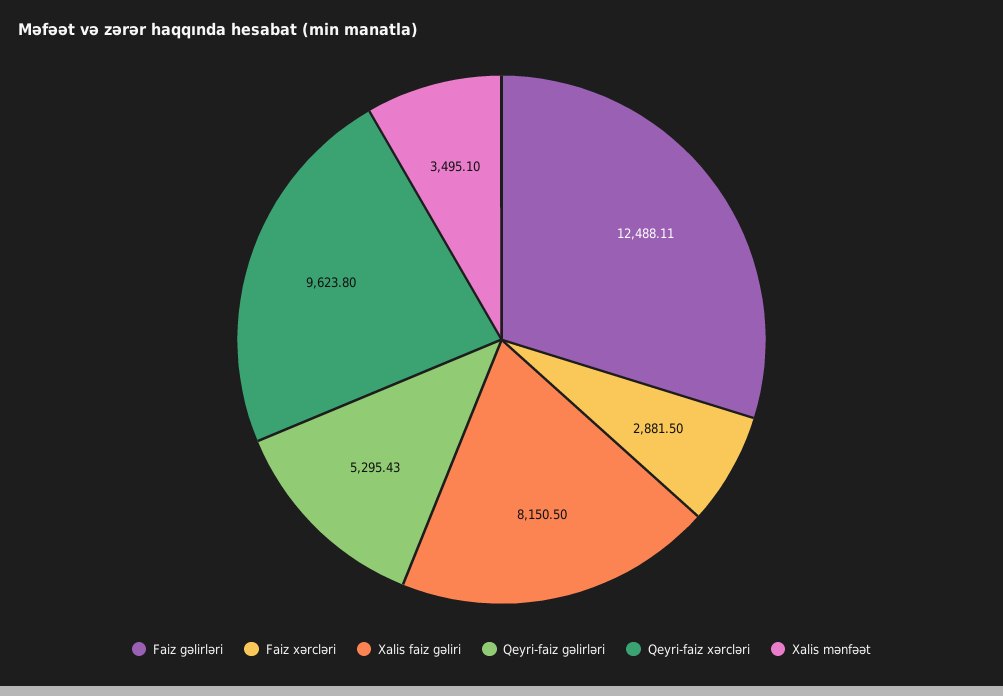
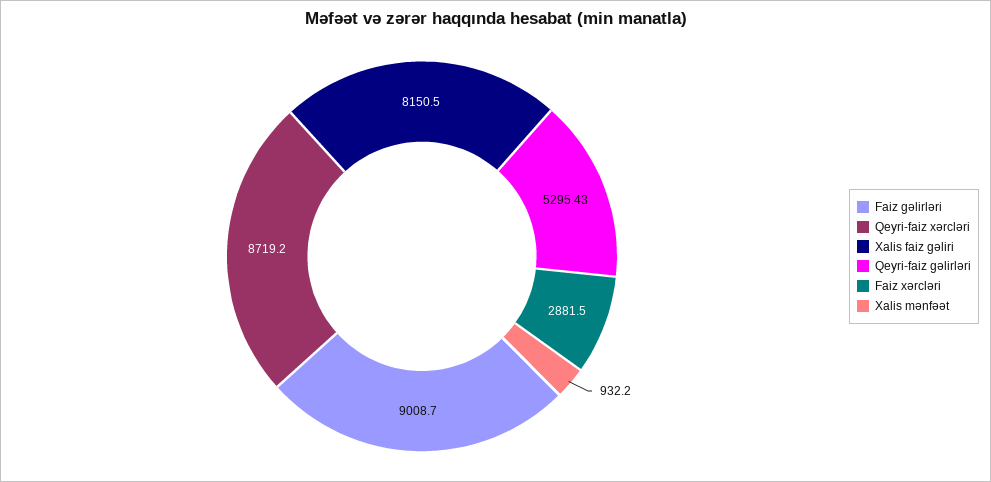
  {
-   "Faiz gəlirləri": 12488.11,
+   "Faiz gəlirləri": 9008.7,
    "Faiz xərcləri": 2881.5,
    "Xalis faiz gəliri": 8150.5,
    "Qeyri-faiz gəlirləri": 5295.43,
-   "Qeyri-faiz xərcləri": 9623.8,
+   "Qeyri-faiz xərcləri": 8719.2,
-   "Xalis mənfəət": 3495.1
+   "Xalis mənfəət": 932.2
  }

